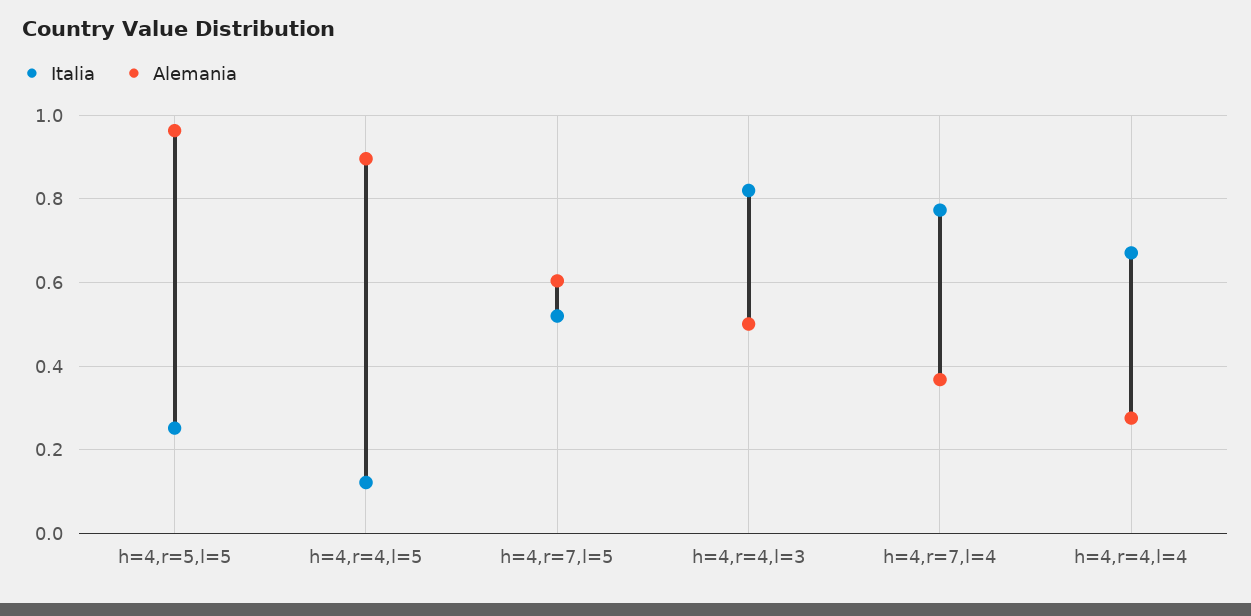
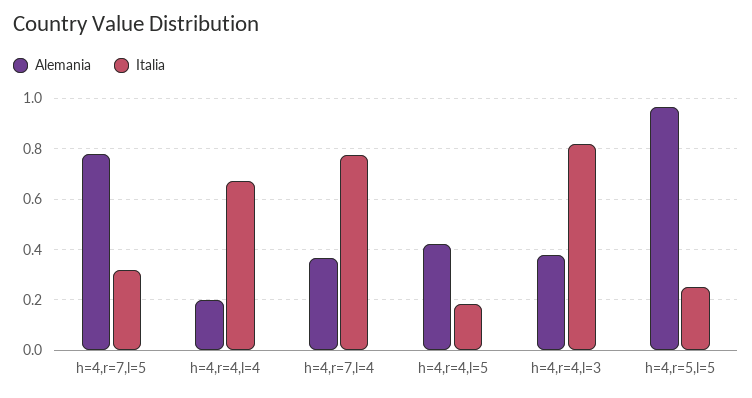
  {
    "Italia": {
      "h=4,r=5,l=5": 0.26,
-     "h=4,r=4,l=5": 0.12,
+     "h=4,r=4,l=5": 0.175,
-     "h=4,r=7,l=5": 0.52,
+     "h=4,r=7,l=5": 0.325,
      "h=4,r=4,l=3": 0.82,
      "h=4,r=7,l=4": 0.78,
      "h=4,r=4,l=4": 0.68
    },
    "Alemania": {
      "h=4,r=5,l=5": 0.96,
-     "h=4,r=4,l=5": 0.9,
+     "h=4,r=4,l=5": 0.425,
-     "h=4,r=7,l=5": 0.6,
+     "h=4,r=7,l=5": 0.775,
-     "h=4,r=4,l=3": 0.5,
+     "h=4,r=4,l=3": 0.375,
      "h=4,r=7,l=4": 0.36,
-     "h=4,r=4,l=4": 0.28
+     "h=4,r=4,l=4": 0.2
    }
  }

